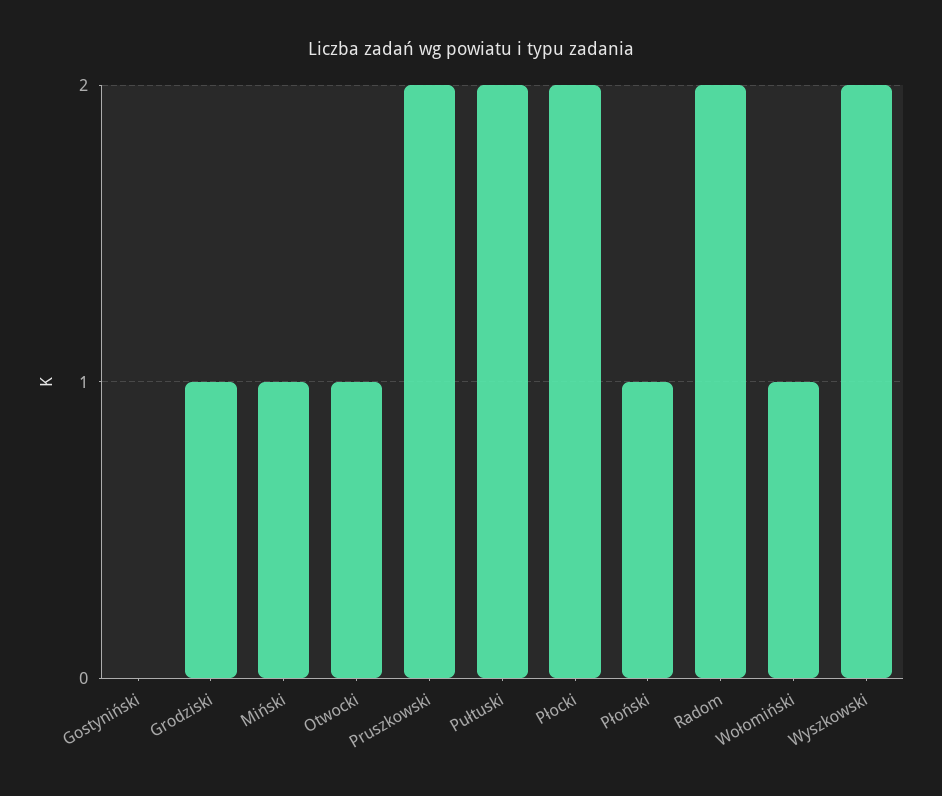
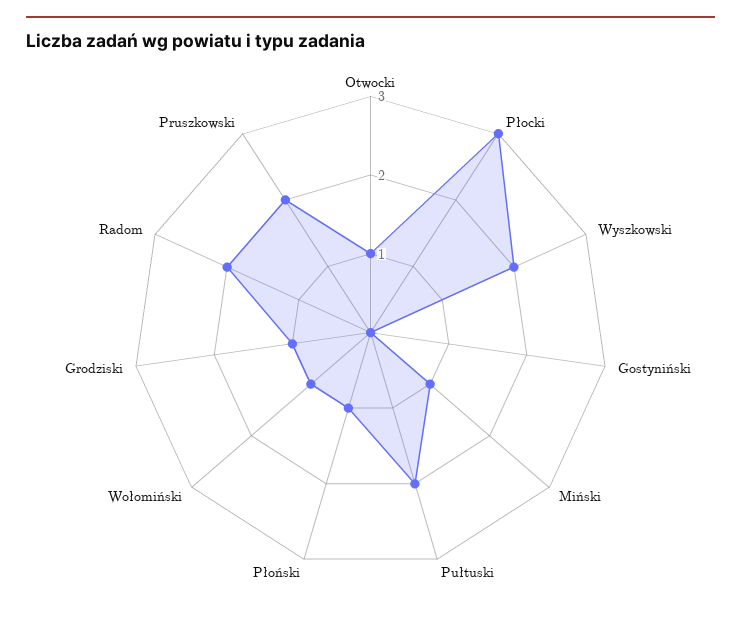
  {
    "Gostyniński": 0,
    "Grodziski": 1,
    "Miński": 1,
    "Otwocki": 1,
    "Pruszkowski": 2,
    "Pułtuski": 2,
-   "Płocki": 2,
+   "Płocki": 3,
    "Płoński": 1,
    "Radom": 2,
    "Wołomiński": 1,
    "Wyszkowski": 2
  }

